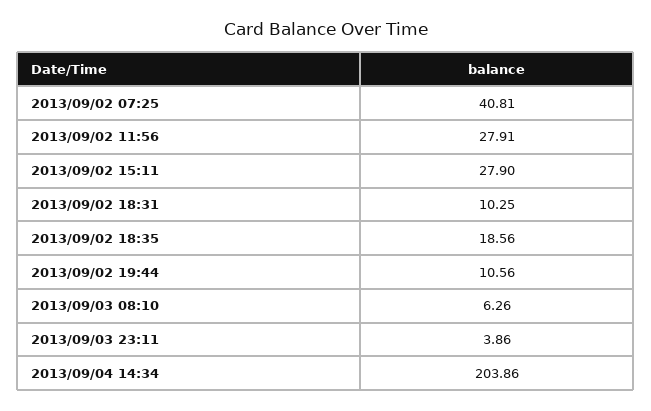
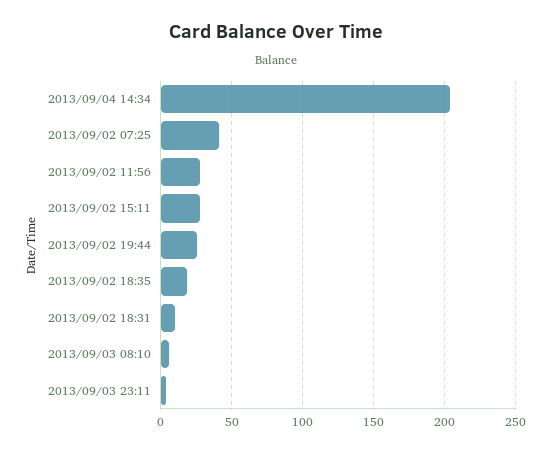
  {
    "2013/09/02 07:25": 40.81,
    "2013/09/02 11:56": 27.91,
    "2013/09/02 15:11": 27.9,
    "2013/09/02 18:31": 10.25,
    "2013/09/02 18:35": 18.56,
-   "2013/09/02 19:44": 10.56,
+   "2013/09/02 19:44": 25,
    "2013/09/03 08:10": 6.26,
    "2013/09/03 23:11": 3.86,
    "2013/09/04 14:34": 203.86
  }

